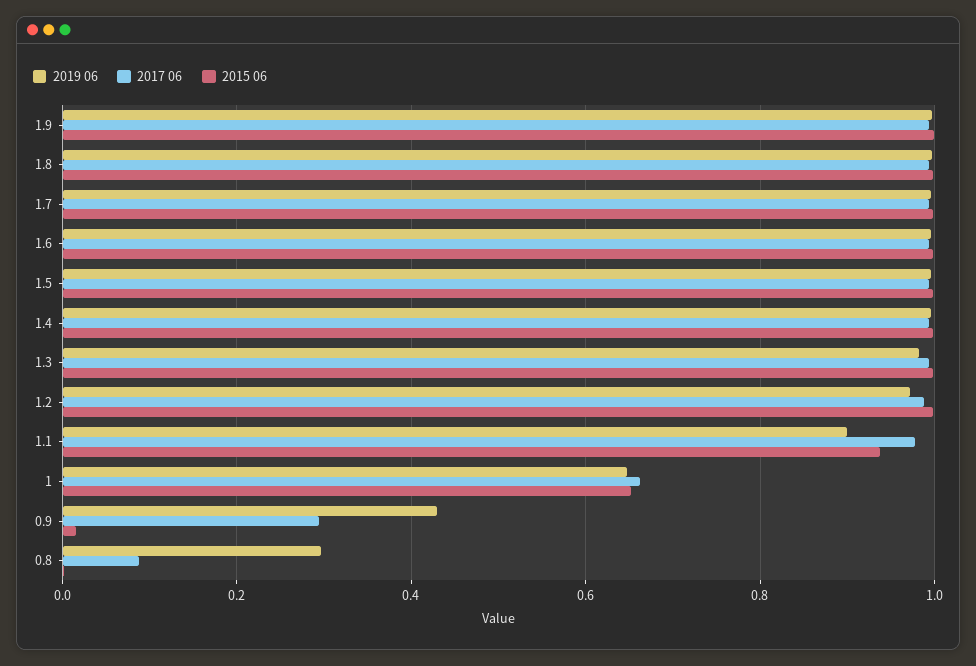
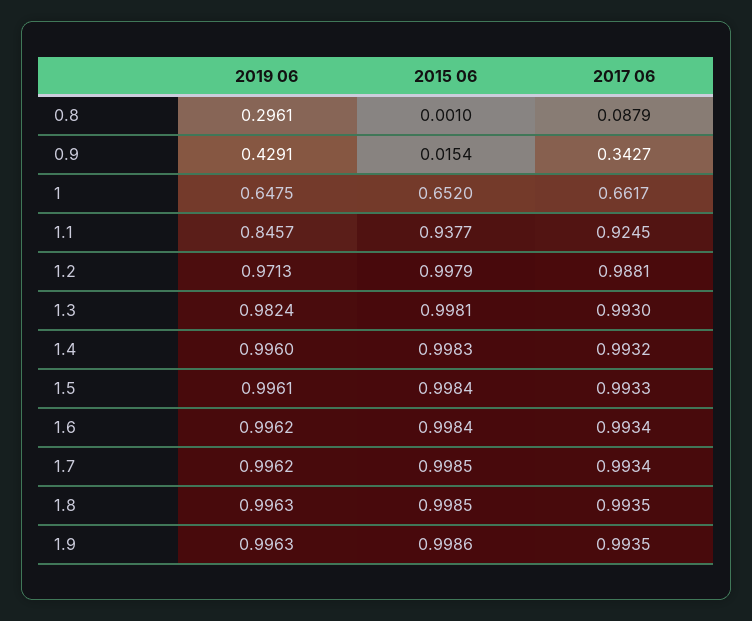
  {
    "2019 06": {
      "1.9": 0.9963,
      "1.8": 0.9963,
      "1.7": 0.9962,
      "1.6": 0.9962,
      "1.5": 0.9961,
      "1.4": 0.996,
      "1.3": 0.9824,
      "1.2": 0.9713,
-     "1.1": 0.9,
+     "1.1": 0.8457,
      "1": 0.6475,
      "0.9": 0.4291,
      "0.8": 0.2961
    },
    "2017 06": {
      "1.9": 0.9935,
      "1.8": 0.9935,
      "1.7": 0.9934,
      "1.6": 0.9934,
      "1.5": 0.9933,
      "1.4": 0.9932,
      "1.3": 0.993,
      "1.2": 0.9881,
-     "1.1": 0.98,
+     "1.1": 0.9245,
      "1": 0.6617,
-     "0.9": 0.3,
+     "0.9": 0.3427,
      "0.8": 0.0879
    },
    "2015 06": {
      "1.9": 0.9986,
      "1.8": 0.9985,
      "1.7": 0.9985,
      "1.6": 0.9984,
      "1.5": 0.9984,
      "1.4": 0.9983,
      "1.3": 0.9981,
      "1.2": 0.9979,
      "1.1": 0.9377,
      "1": 0.652,
      "0.9": 0.0154,
      "0.8": 0.001
    }
  }

